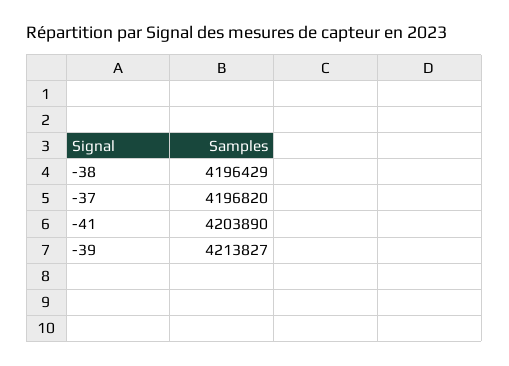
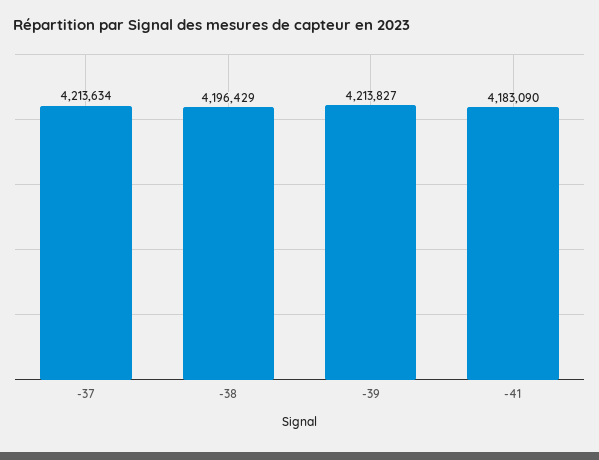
  {
    "-38": 4196429,
-   "-37": 4196820,
+   "-37": 4213634,
-   "-41": 4203890,
+   "-41": 4183090,
    "-39": 4213827
  }

